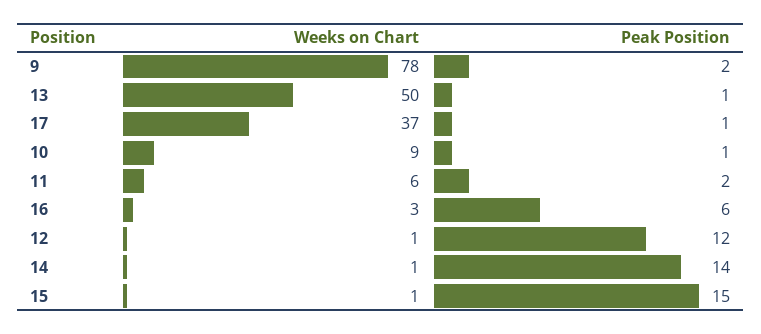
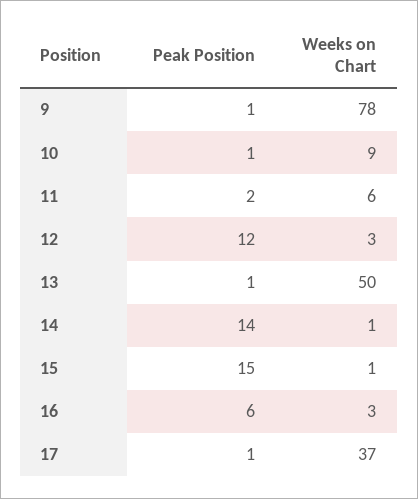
  {
    "Weeks on Chart": {
      "9": 78,
      "13": 50,
      "17": 37,
      "10": 9,
      "11": 6,
      "16": 3,
-     "12": 1,
+     "12": 3,
      "14": 1,
      "15": 1
    },
    "Peak Position": {
-     "9": 2,
+     "9": 1,
      "13": 1,
      "17": 1,
      "10": 1,
      "11": 2,
      "16": 6,
      "12": 12,
      "14": 14,
      "15": 15
    }
  }

